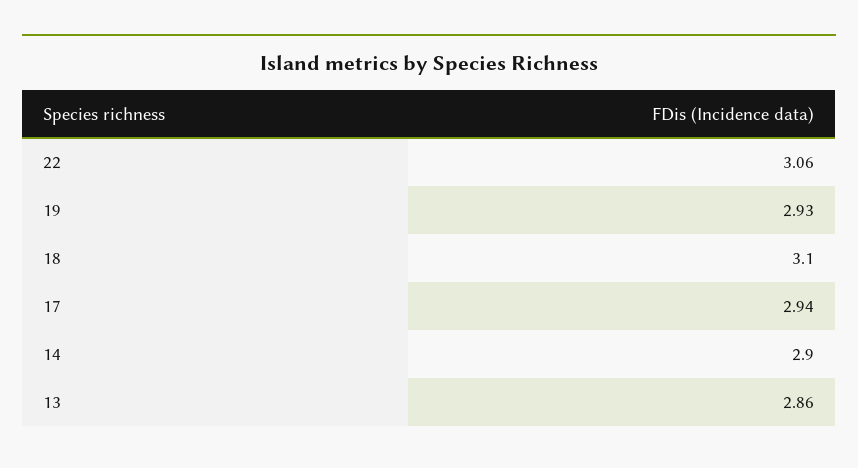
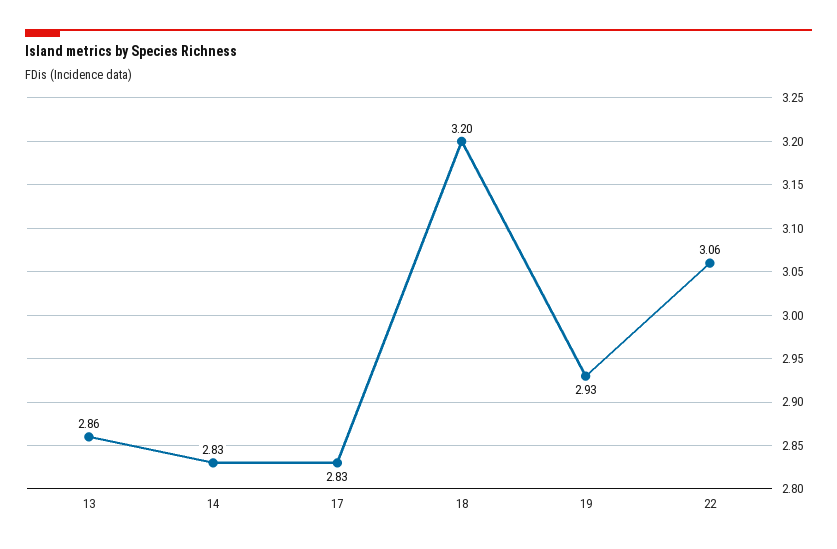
  {
    "22": 3.06,
    "19": 2.93,
-   "18": 3.1,
+   "18": 3.2,
-   "17": 2.94,
+   "17": 2.83,
-   "14": 2.9,
+   "14": 2.83,
    "13": 2.86
  }

